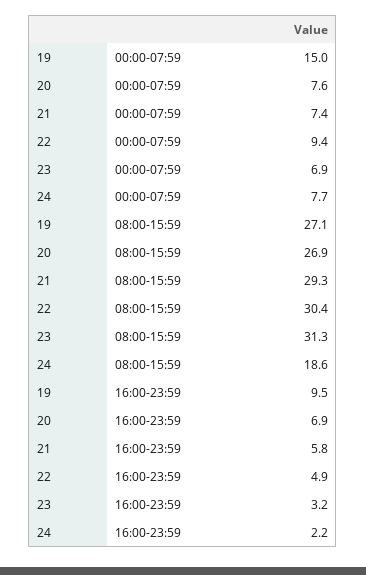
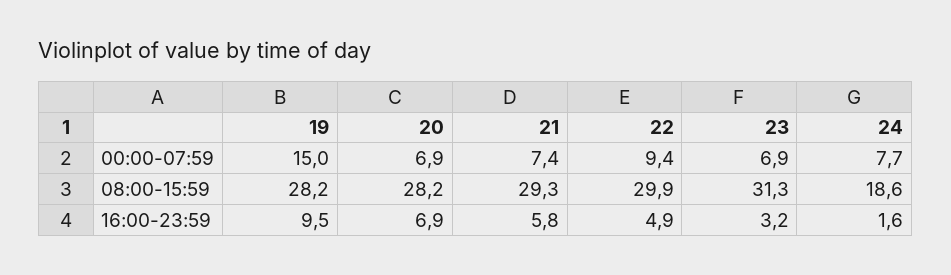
  {
    "19": {
      "00:00-07:59": 15,
-     "08:00-15:59": 27.1,
+     "08:00-15:59": 28.2,
      "16:00-23:59": 9.5
    },
    "20": {
-     "00:00-07:59": 7.6,
+     "00:00-07:59": 6.9,
-     "08:00-15:59": 26.9,
+     "08:00-15:59": 28.2,
      "16:00-23:59": 6.9
    },
    "21": {
      "00:00-07:59": 7.4,
      "08:00-15:59": 29.3,
      "16:00-23:59": 5.8
    },
    "22": {
      "00:00-07:59": 9.4,
-     "08:00-15:59": 30.4,
+     "08:00-15:59": 29.9,
      "16:00-23:59": 4.9
    },
    "23": {
      "00:00-07:59": 6.9,
      "08:00-15:59": 31.3,
      "16:00-23:59": 3.2
    },
    "24": {
      "00:00-07:59": 7.7,
      "08:00-15:59": 18.6,
-     "16:00-23:59": 2.2
+     "16:00-23:59": 1.6
    }
  }

